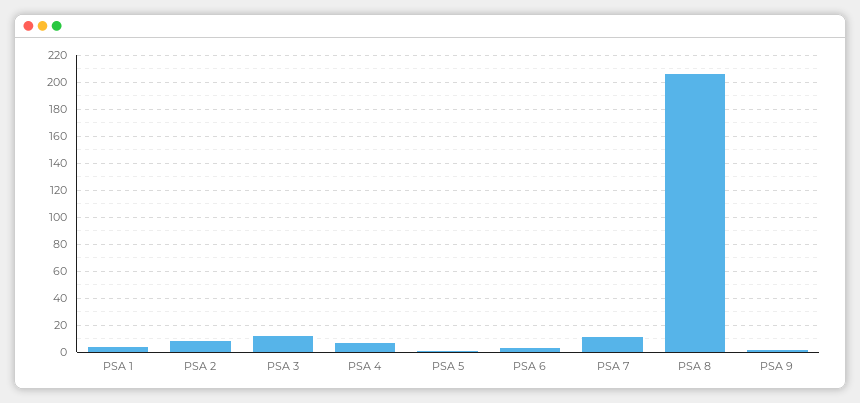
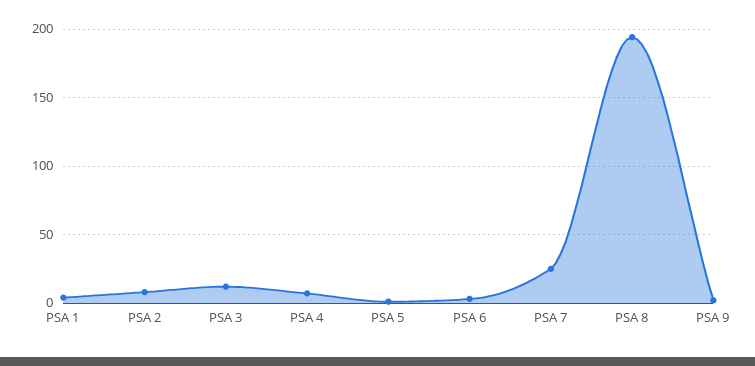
  {
    "PSA 1": 5,
    "PSA 2": 10,
    "PSA 3": 10,
    "PSA 4": 5,
    "PSA 5": 0,
    "PSA 6": 5,
-   "PSA 7": 10,
+   "PSA 7": 25,
-   "PSA 8": 205,
+   "PSA 8": 195,
    "PSA 9": 0
  }

